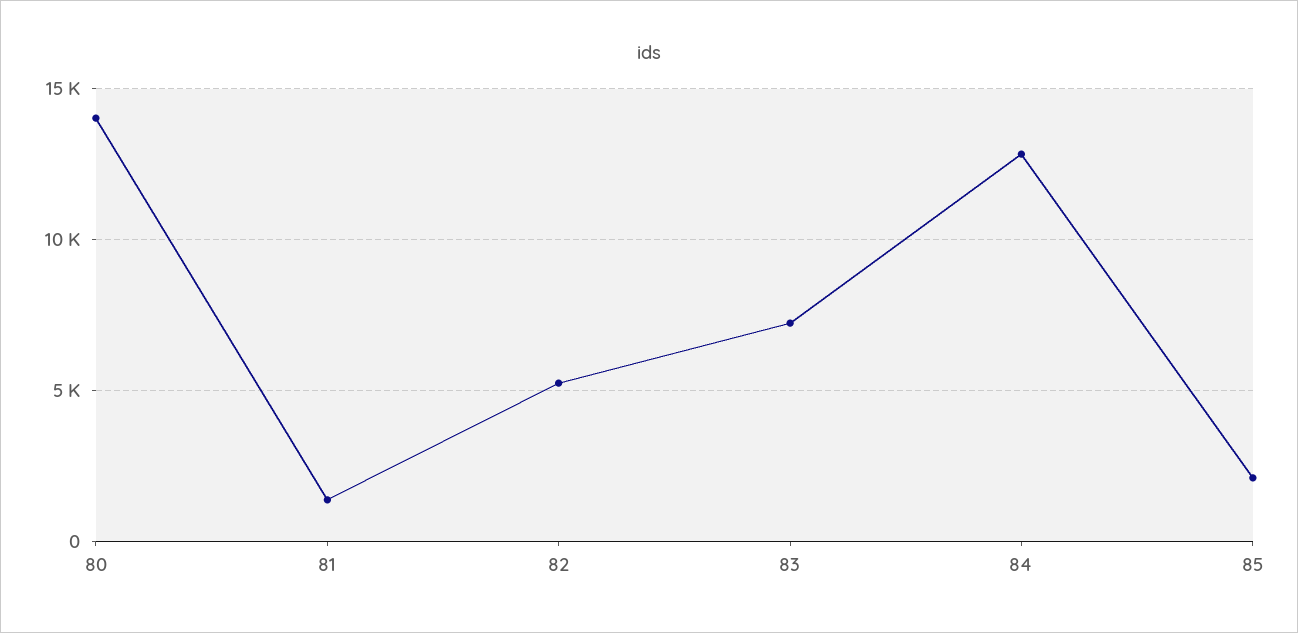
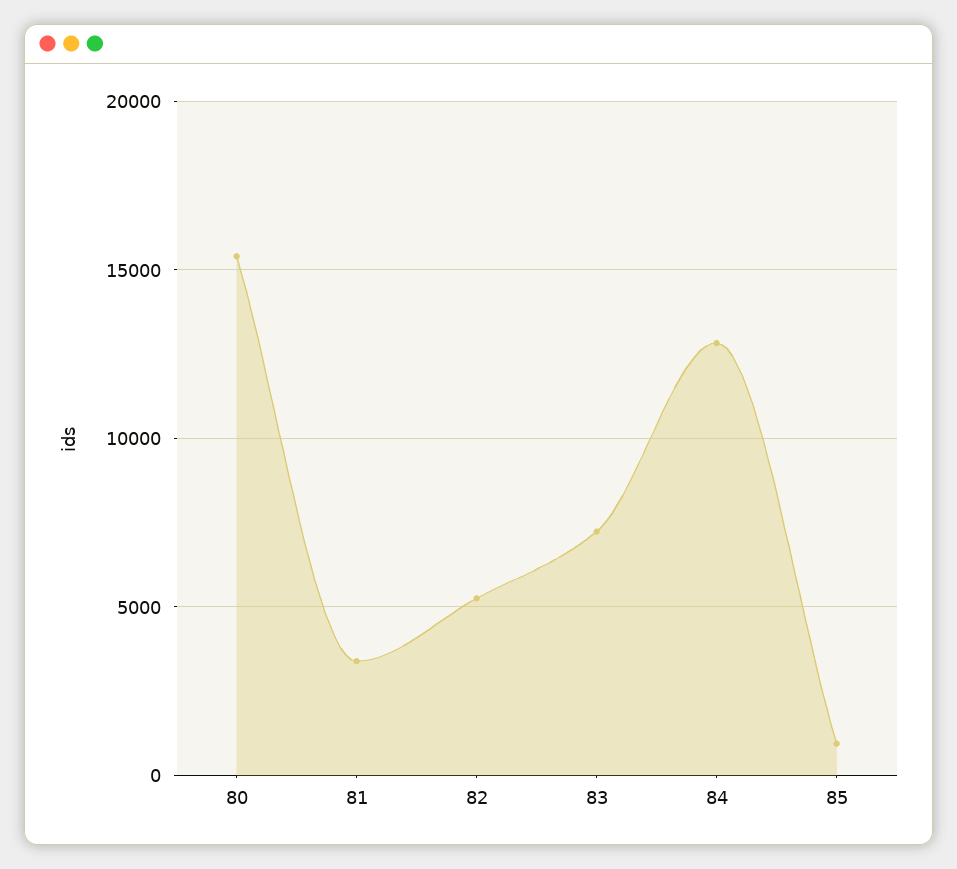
  {
-   "80": 14000,
+   "80": 15500,
-   "81": 1500,
+   "81": 3500,
    "82": 5500,
    "83": 7000,
    "84": 13000,
-   "85": 2000
+   "85": 1000
  }

